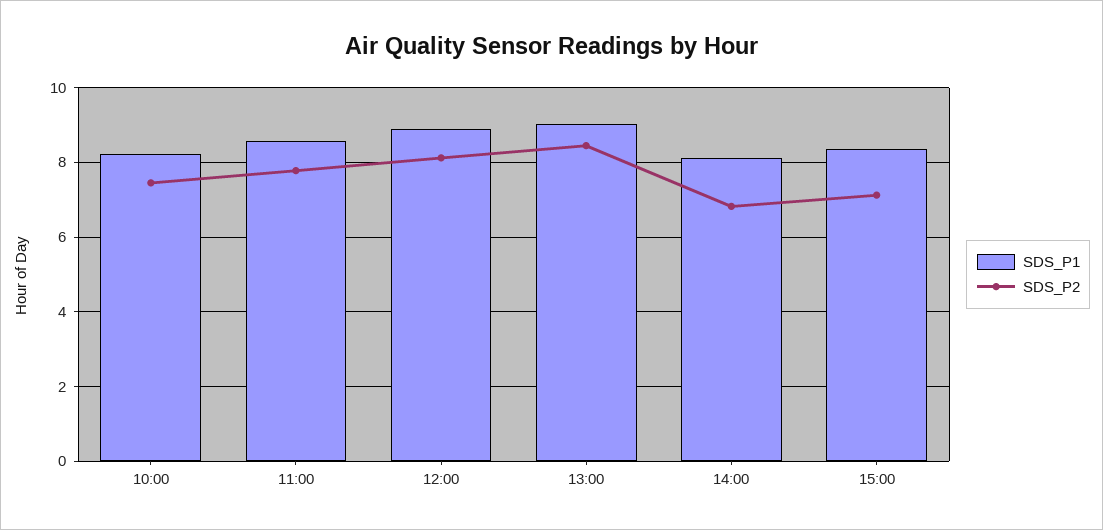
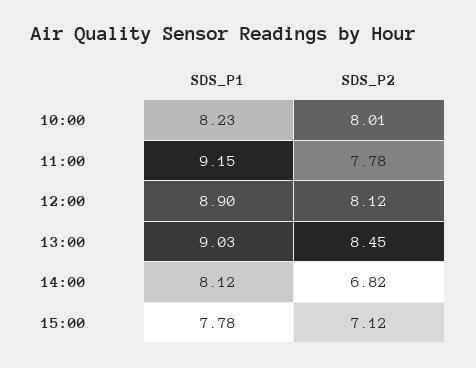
  {
    "SDS_P1": {
      "10:00": 8.23,
-     "11:00": 8.6,
+     "11:00": 9.15,
      "12:00": 8.9,
      "13:00": 9.03,
      "14:00": 8.12,
-     "15:00": 8.4
+     "15:00": 7.78
    },
    "SDS_P2": {
-     "10:00": 7.4,
+     "10:00": 8.01,
      "11:00": 7.78,
      "12:00": 8.12,
      "13:00": 8.45,
      "14:00": 6.82,
      "15:00": 7.12
    }
  }

